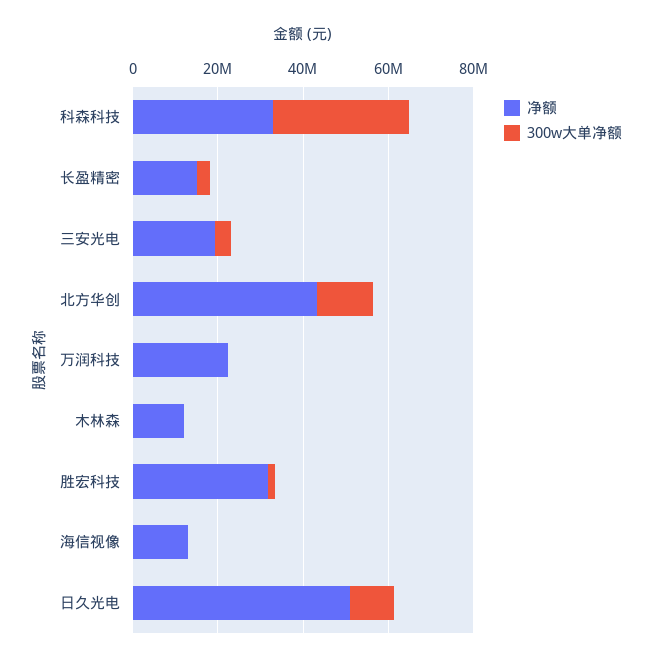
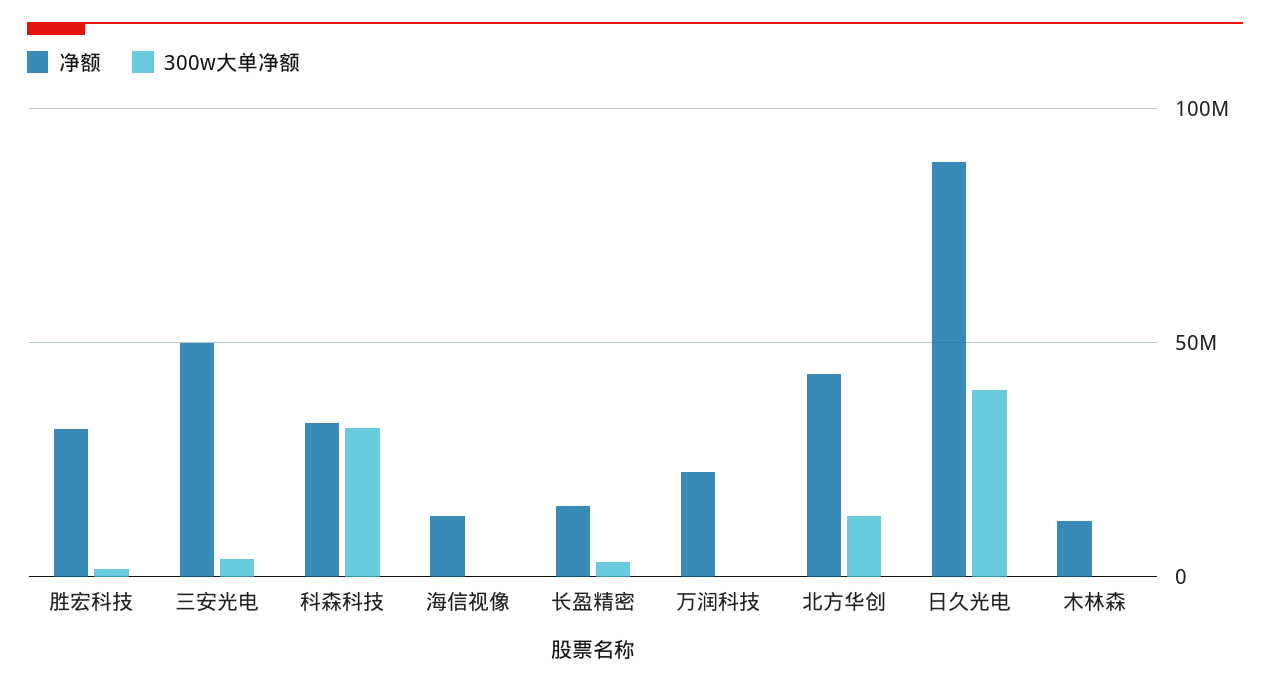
  {
    "净额": {
      "科森科技": 35000000,
      "长盈精密": 15000000,
-     "三安光电": 20000000,
+     "三安光电": 50000000,
      "北方华创": 45000000,
      "万润科技": 20000000,
      "木林森": 10000000,
      "胜宏科技": 30000000,
      "海信视像": 15000000,
-     "日久光电": 50000000
+     "日久光电": 90000000
    },
    "300w大单净额": {
      "科森科技": 30000000,
      "长盈精密": 5000000,
      "三安光电": 5000000,
      "北方华创": 15000000,
      "万润科技": 0,
      "木林森": 0,
      "胜宏科技": 0,
      "海信视像": 0,
-     "日久光电": 10000000
+     "日久光电": 40000000
    }
  }

